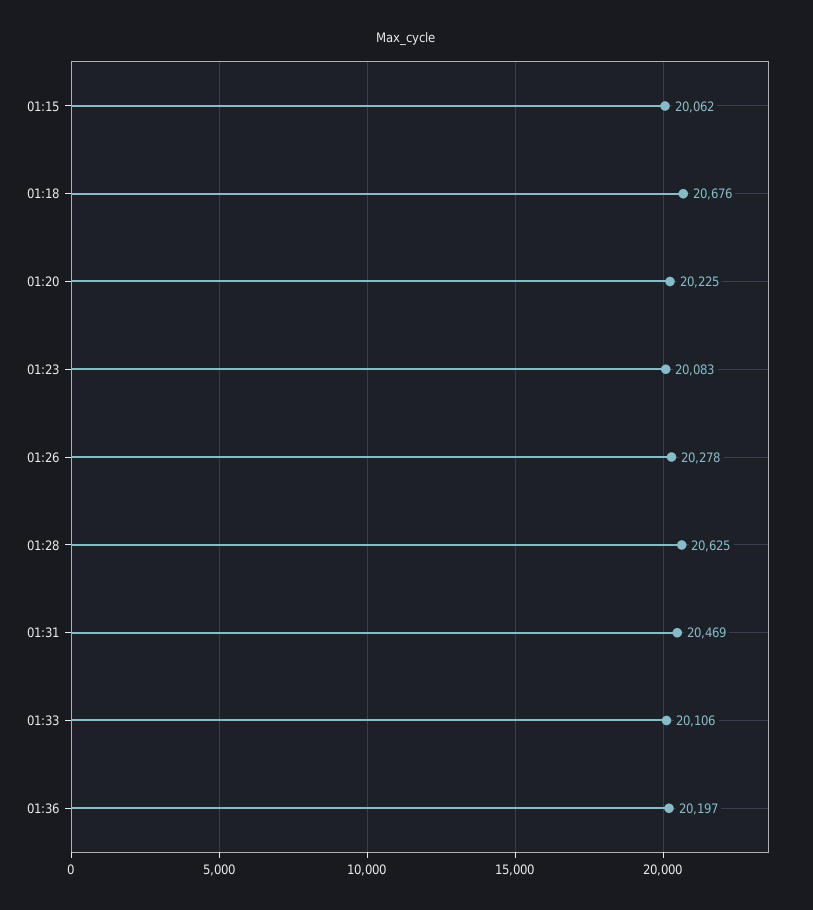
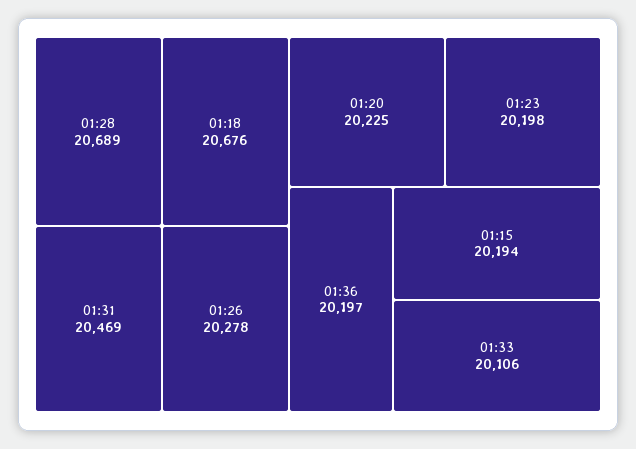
  {
-   "01:15": 20062,
+   "01:15": 20194,
    "01:18": 20676,
    "01:20": 20225,
-   "01:23": 20083,
+   "01:23": 20198,
    "01:26": 20278,
-   "01:28": 20625,
+   "01:28": 20689,
    "01:31": 20469,
    "01:33": 20106,
    "01:36": 20197
  }

